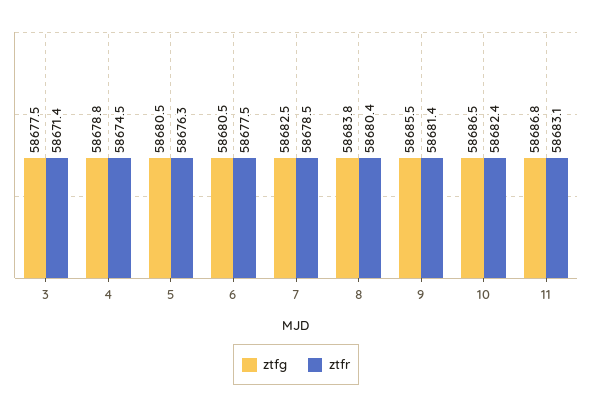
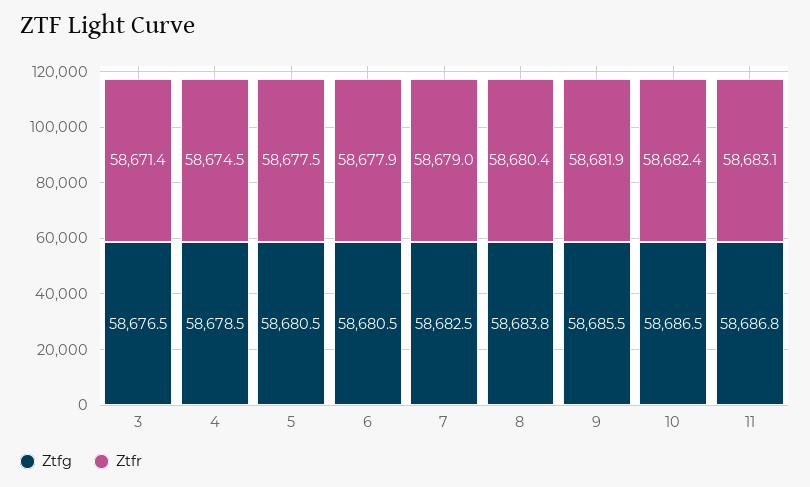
  {
    "ztfg": {
-     "3": 58677.5,
+     "3": 58676.5,
-     "4": 58678.8,
+     "4": 58678.5,
      "5": 58680.5,
      "6": 58680.5,
      "7": 58682.5,
      "8": 58683.8,
      "9": 58685.5,
      "10": 58686.5,
      "11": 58686.8
    },
    "ztfr": {
      "3": 58671.4,
      "4": 58674.5,
-     "5": 58676.3,
+     "5": 58677.5,
-     "6": 58677.5,
+     "6": 58677.9,
-     "7": 58678.5,
+     "7": 58679,
      "8": 58680.4,
-     "9": 58681.4,
+     "9": 58681.9,
      "10": 58682.4,
      "11": 58683.1
    }
  }

